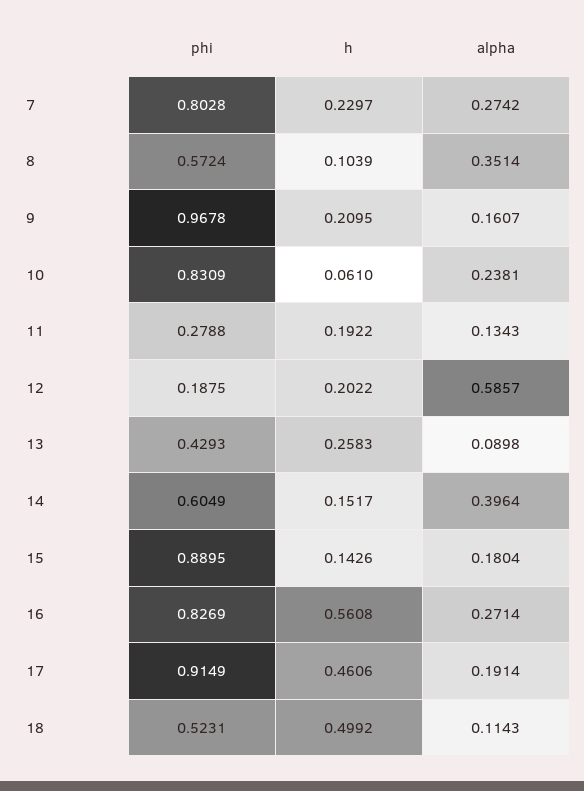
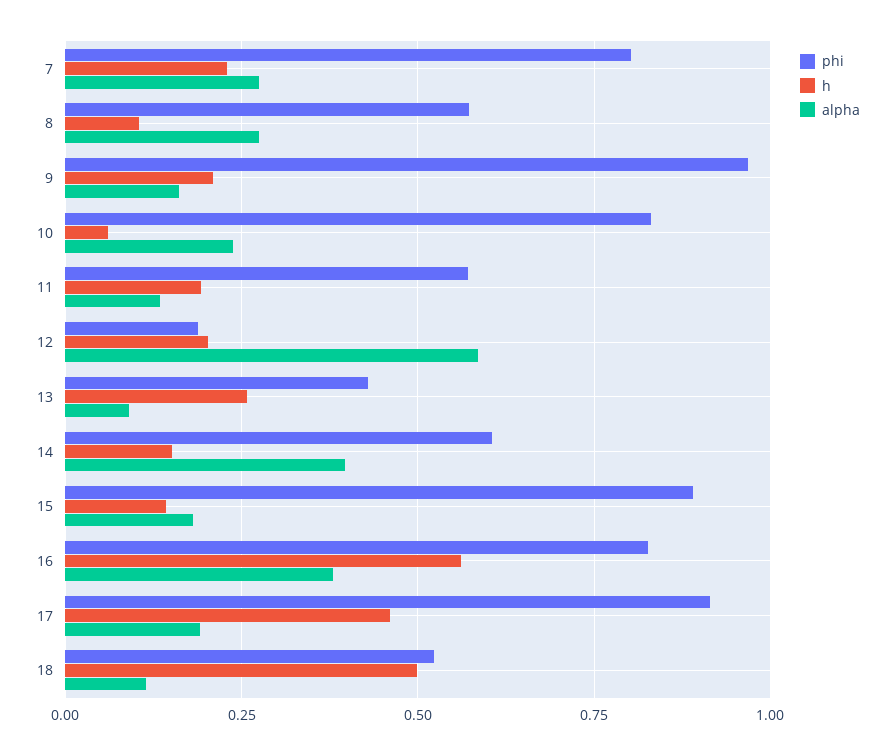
  {
    "phi": {
      "7": 0.8028,
      "8": 0.5724,
      "9": 0.9678,
      "10": 0.8309,
-     "11": 0.2788,
+     "11": 0.575,
      "12": 0.1875,
      "13": 0.4293,
      "14": 0.6049,
      "15": 0.8895,
      "16": 0.8269,
      "17": 0.9149,
      "18": 0.5231
    },
    "h": {
      "7": 0.2297,
      "8": 0.1039,
      "9": 0.2095,
      "10": 0.061,
      "11": 0.1922,
      "12": 0.2022,
      "13": 0.2583,
      "14": 0.1517,
      "15": 0.1426,
      "16": 0.5608,
      "17": 0.4606,
      "18": 0.4992
    },
    "alpha": {
      "7": 0.2742,
-     "8": 0.3514,
+     "8": 0.275,
      "9": 0.1607,
      "10": 0.2381,
      "11": 0.1343,
      "12": 0.5857,
      "13": 0.0898,
      "14": 0.3964,
      "15": 0.1804,
-     "16": 0.2714,
+     "16": 0.375,
      "17": 0.1914,
      "18": 0.1143
    }
  }

